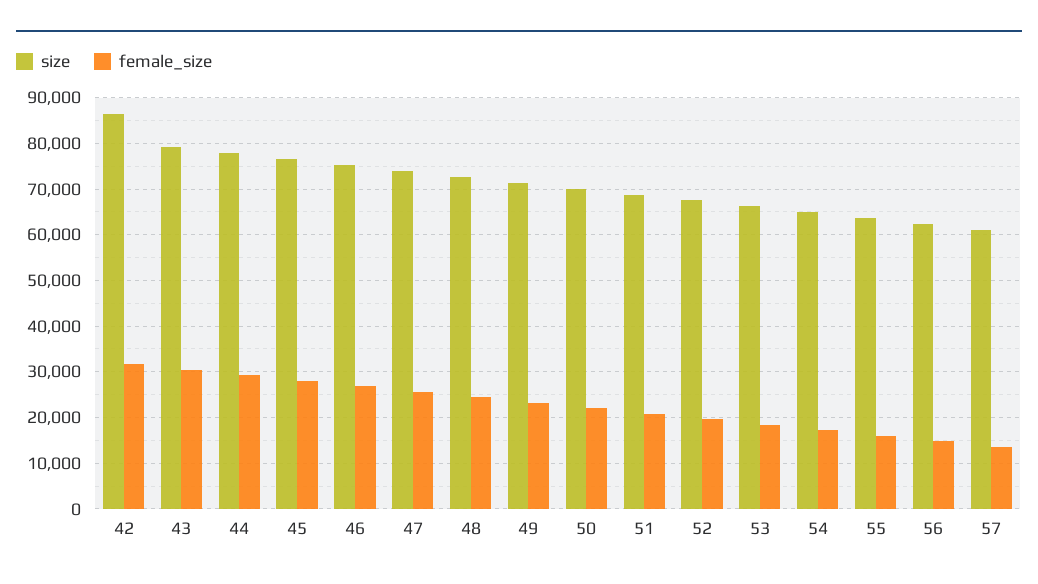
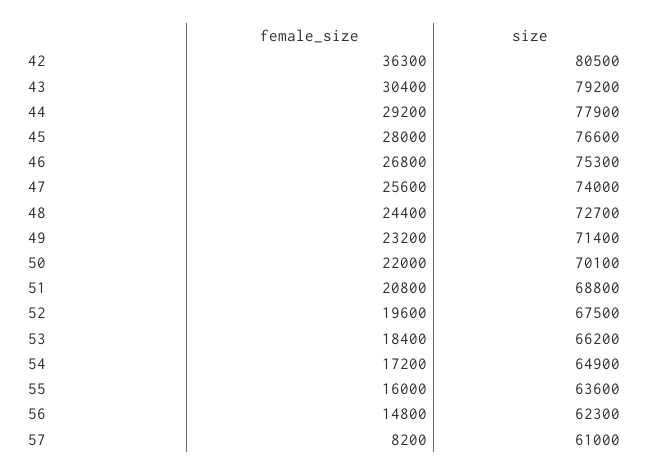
  {
    "size": {
-     "42": 86000,
+     "42": 80500,
      "43": 79200,
      "44": 77900,
      "45": 76600,
      "46": 75300,
      "47": 74000,
      "48": 72700,
      "49": 71400,
      "50": 70100,
      "51": 68800,
      "52": 67500,
      "53": 66200,
      "54": 64900,
      "55": 63600,
      "56": 62300,
      "57": 61000
    },
    "female_size": {
-     "42": 32000,
+     "42": 36300,
      "43": 30400,
      "44": 29200,
      "45": 28000,
      "46": 26800,
      "47": 25600,
      "48": 24400,
      "49": 23200,
      "50": 22000,
      "51": 20800,
      "52": 19600,
      "53": 18400,
      "54": 17200,
      "55": 16000,
      "56": 14800,
-     "57": 14000
+     "57": 8200
    }
  }

